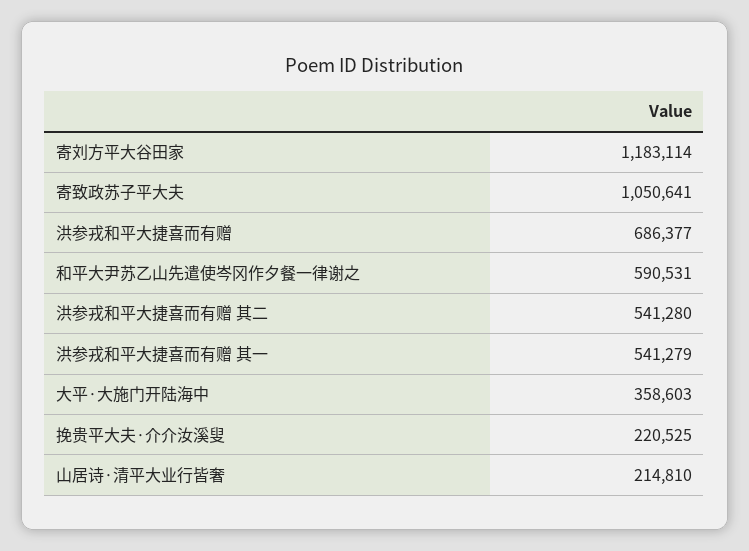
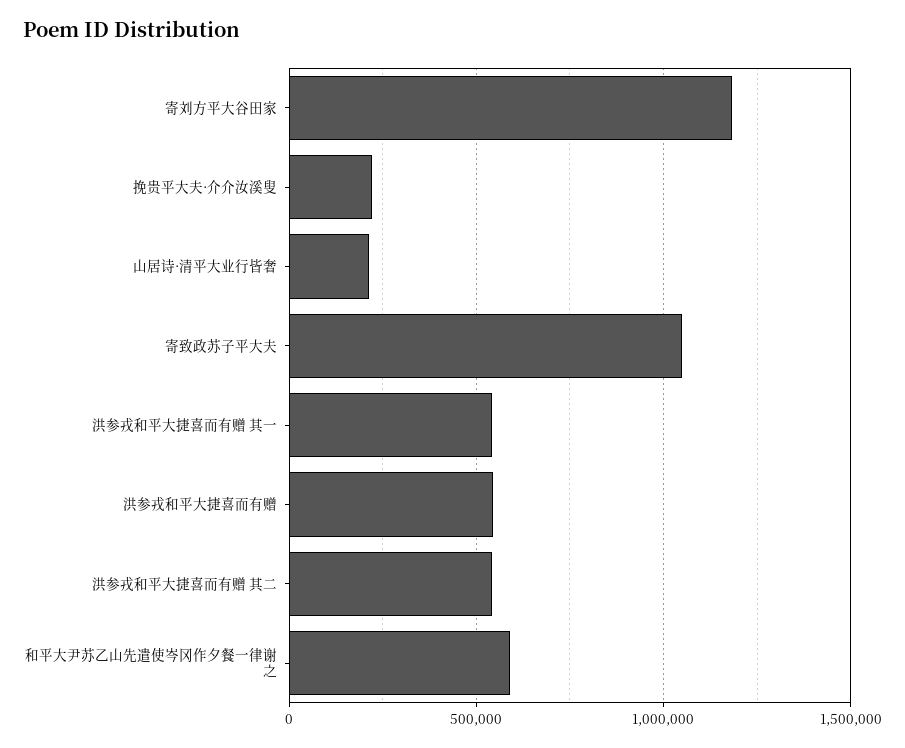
  {
    "寄刘方平大谷田家": 1183114,
    "寄致政苏子平大夫": 1050641,
-   "洪参戎和平大捷喜而有赠": 686377,
+   "洪参戎和平大捷喜而有赠": 550000,
    "和平大尹苏乙山先遣使岑冈作夕餐一律谢之": 590531,
    "洪参戎和平大捷喜而有赠 其二": 541280,
    "洪参戎和平大捷喜而有赠 其一": 541279,
-   "大平·大施门开陆海中": 358603,
    "挽贵平大夫·介介汝溪叟": 220525,
    "山居诗·清平大业行皆奢": 214810
  }

